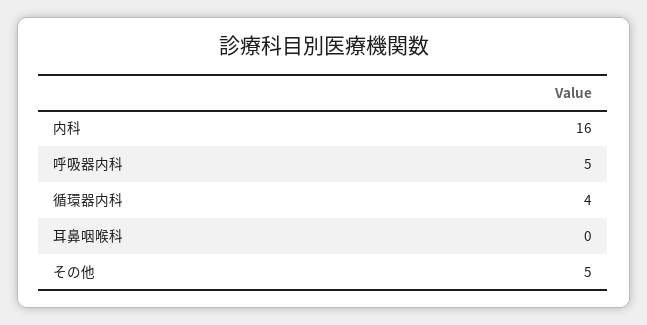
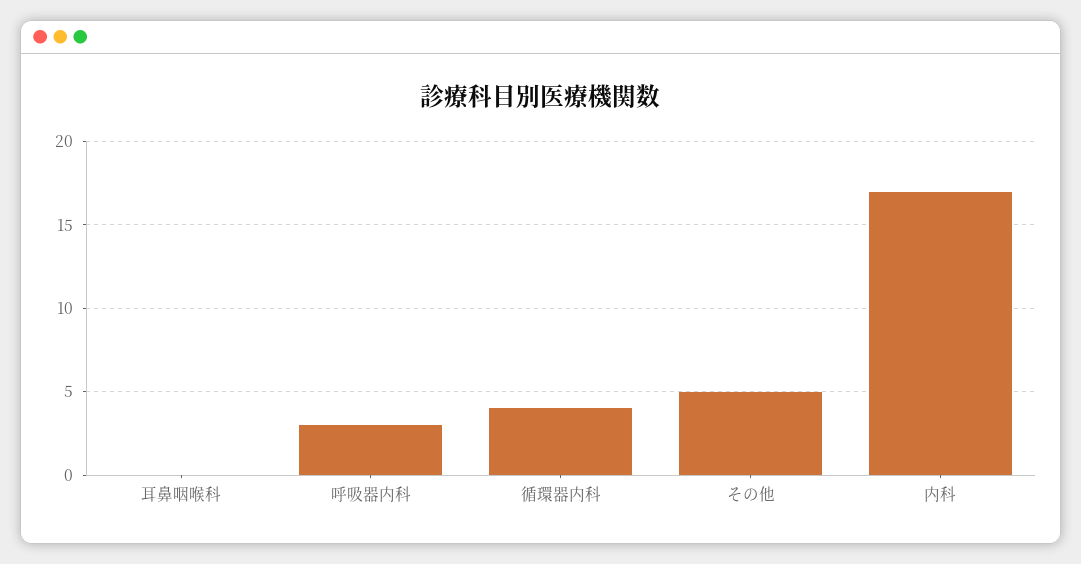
  {
-   "内科": 16,
+   "内科": 17,
-   "呼吸器内科": 5,
+   "呼吸器内科": 3,
    "循環器内科": 4,
    "耳鼻咽喉科": 0,
    "その他": 5
  }

